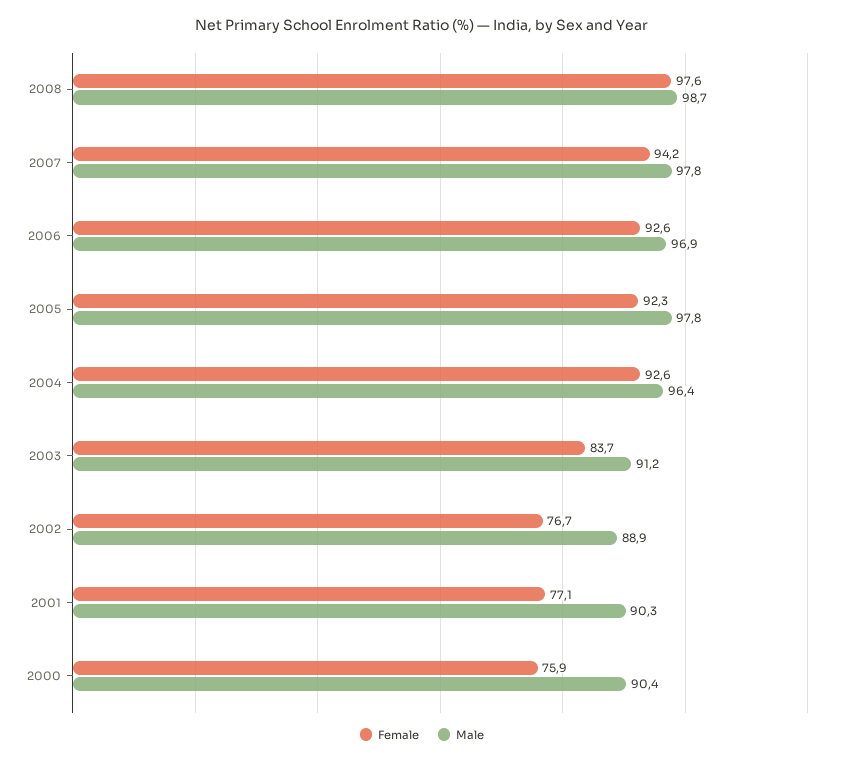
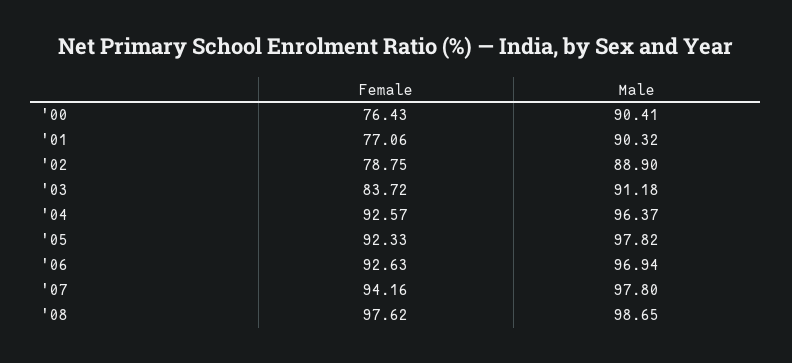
  {
    "Female": {
      "2008": 97.62,
      "2007": 94.16,
      "2006": 92.63,
      "2005": 92.33,
      "2004": 92.57,
      "2003": 83.72,
-     "2002": 76.7,
+     "2002": 78.75,
      "2001": 77.06,
-     "2000": 75.9
+     "2000": 76.43
    },
    "Male": {
      "2008": 98.65,
      "2007": 97.8,
      "2006": 96.94,
      "2005": 97.82,
      "2004": 96.37,
      "2003": 91.18,
      "2002": 88.9,
      "2001": 90.32,
      "2000": 90.41
    }
  }

